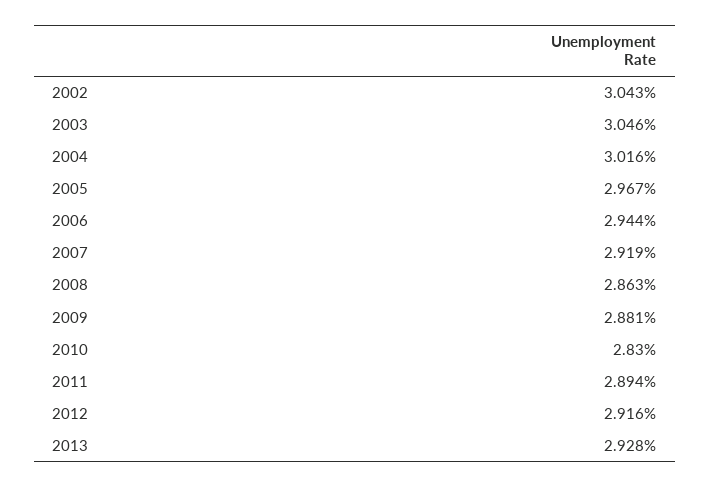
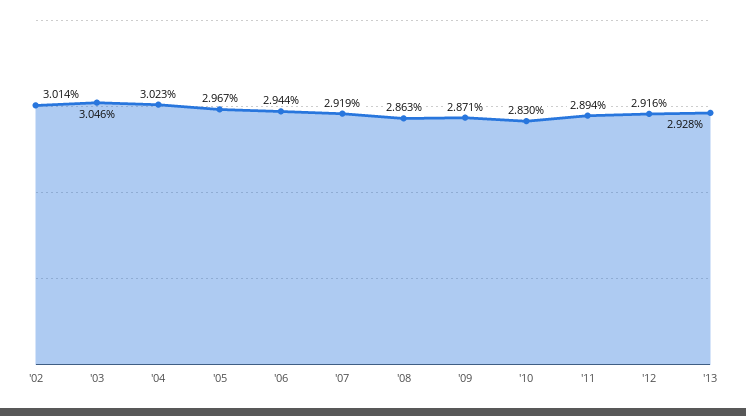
  {
-   "2002": 3.043,
+   "2002": 3.014,
    "2003": 3.046,
-   "2004": 3.016,
+   "2004": 3.023,
    "2005": 2.967,
    "2006": 2.944,
    "2007": 2.919,
    "2008": 2.863,
-   "2009": 2.881,
+   "2009": 2.871,
    "2010": 2.83,
    "2011": 2.894,
    "2012": 2.916,
    "2013": 2.928
  }

